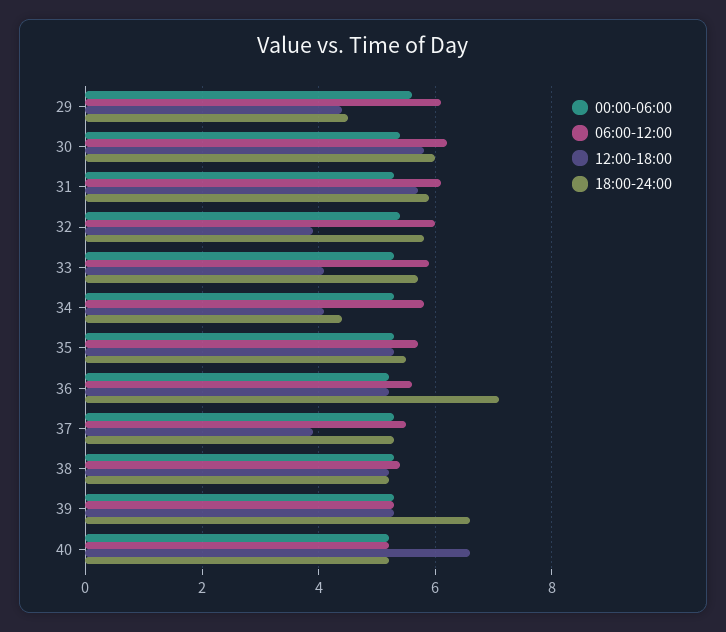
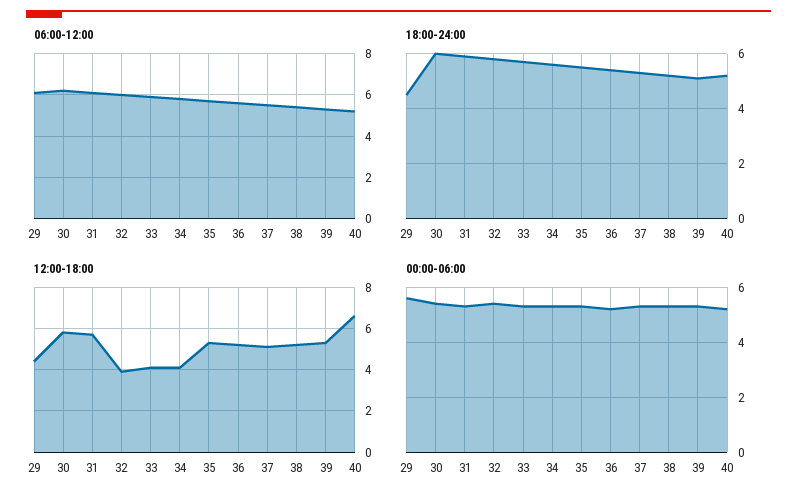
  {
    "00:00-06:00": {
      "29": 5.5,
      "30": 5.5,
      "31": 5.5,
      "32": 5.5,
      "33": 5.5,
      "34": 5.5,
      "35": 5.5,
      "36": 5,
      "37": 5.5,
      "38": 5.5,
      "39": 5.5,
      "40": 5
    },
    "06:00-12:00": {
      "29": 6,
      "30": 6,
      "31": 6,
      "32": 6,
      "33": 6,
      "34": 6,
      "35": 5.5,
      "36": 5.5,
      "37": 5.5,
      "38": 5.5,
      "39": 5.5,
      "40": 5
    },
    "12:00-18:00": {
      "29": 4.5,
      "30": 6,
      "31": 5.5,
      "32": 4,
      "33": 4,
      "34": 4,
      "35": 5.5,
      "36": 5,
-     "37": 4,
+     "37": 5,
      "38": 5,
      "39": 5.5,
      "40": 6.5
    },
    "18:00-24:00": {
      "29": 4.5,
      "30": 6,
      "31": 6,
      "32": 6,
      "33": 5.5,
-     "34": 4.5,
+     "34": 5.5,
      "35": 5.5,
-     "36": 7,
+     "36": 5.5,
      "37": 5.5,
      "38": 5,
-     "39": 6.5,
+     "39": 5,
      "40": 5
    }
  }

